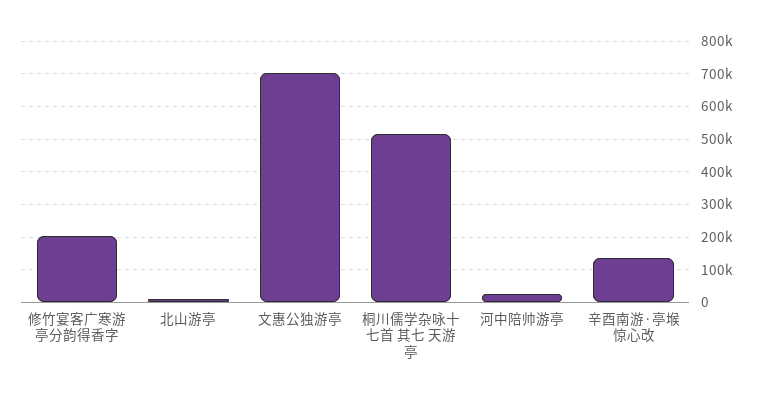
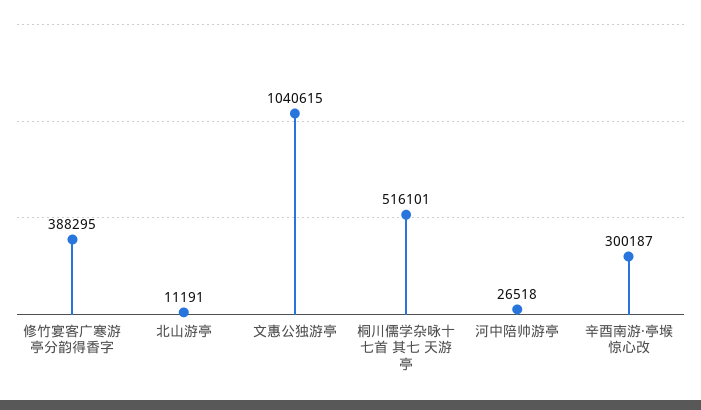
  {
-   "修竹宴客广寒游亭分韵得香字": 200000,
+   "修竹宴客广寒游亭分韵得香字": 388295,
    "北山游亭": 11191,
-   "文惠公独游亭": 700000,
+   "文惠公独游亭": 1040615,
    "桐川儒学杂咏十七首 其七 天游亭": 516101,
    "河中陪帅游亭": 26518,
-   "辛酉南游·亭堠惊心改": 140000
+   "辛酉南游·亭堠惊心改": 300187
  }

